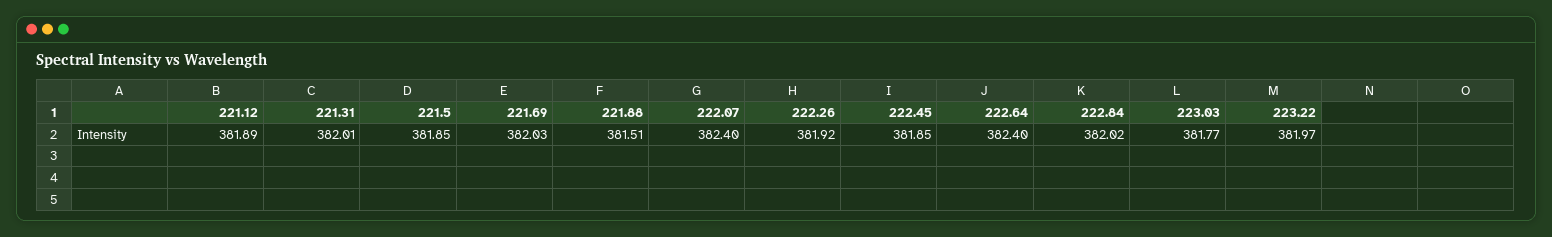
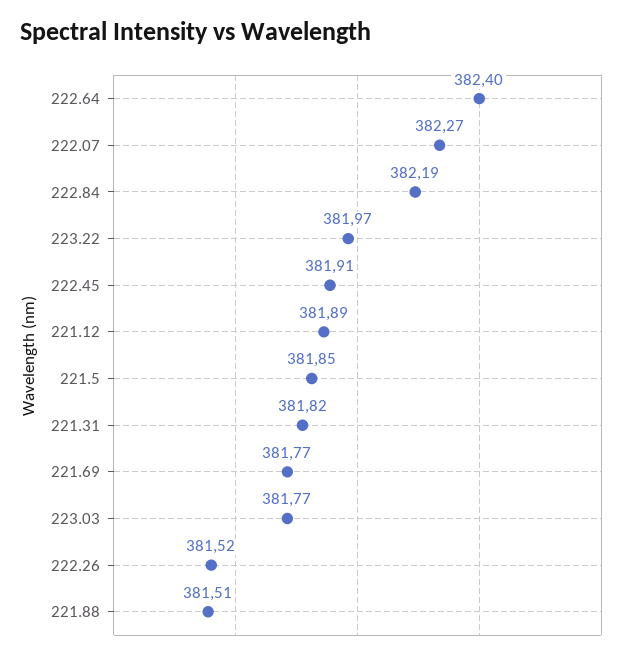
  {
    "221.12": 381.89,
-   "221.31": 382.01,
+   "221.31": 381.82,
    "221.5": 381.85,
-   "221.69": 382.03,
+   "221.69": 381.77,
    "221.88": 381.51,
-   "222.07": 382.4,
+   "222.07": 382.27,
-   "222.26": 381.92,
+   "222.26": 381.52,
-   "222.45": 381.85,
+   "222.45": 381.91,
    "222.64": 382.4,
-   "222.84": 382.02,
+   "222.84": 382.19,
    "223.03": 381.77,
    "223.22": 381.97
  }

